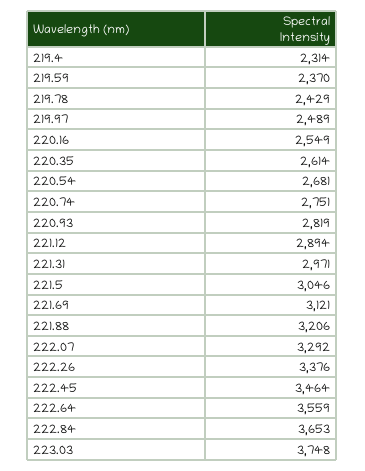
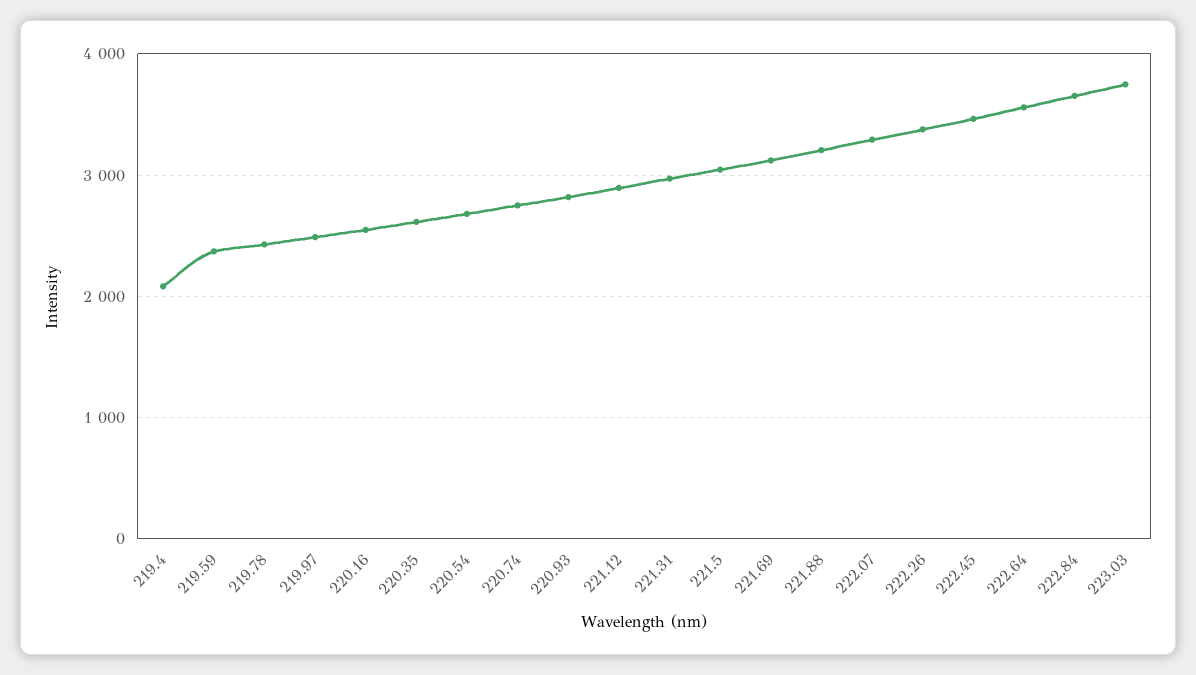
  {
-   "219.4": 2314,
+   "219.4": 2100,
    "219.59": 2370,
    "219.78": 2429,
    "219.97": 2489,
    "220.16": 2549,
    "220.35": 2614,
    "220.54": 2681,
    "220.74": 2751,
    "220.93": 2819,
    "221.12": 2894,
    "221.31": 2971,
    "221.5": 3046,
    "221.69": 3121,
    "221.88": 3206,
    "222.07": 3292,
    "222.26": 3376,
    "222.45": 3464,
    "222.64": 3559,
    "222.84": 3653,
    "223.03": 3748
  }

